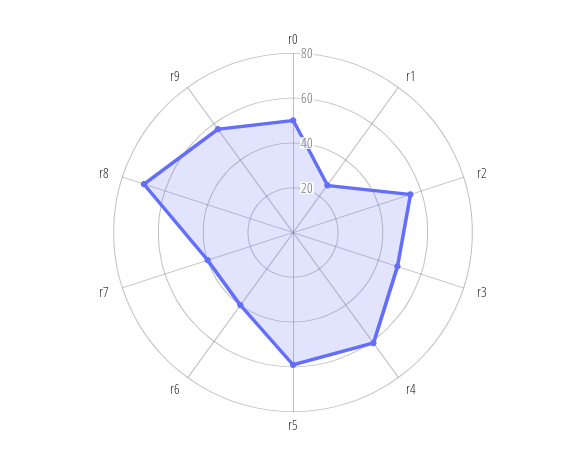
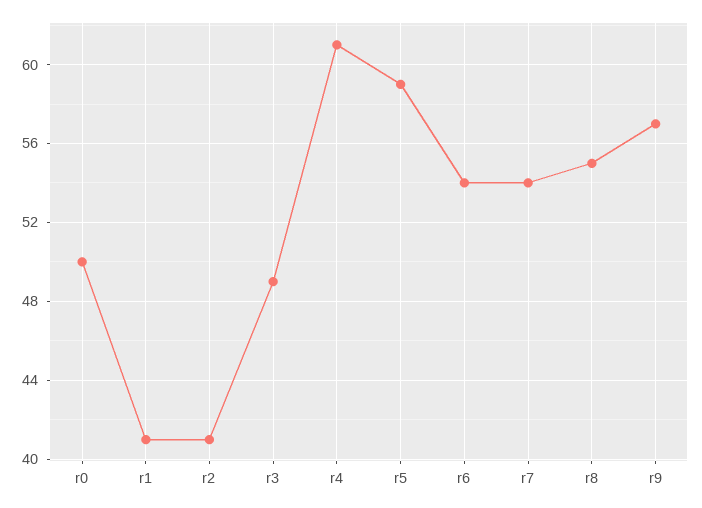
  {
    "r0": 50,
-   "r1": 25,
+   "r1": 41,
-   "r2": 55,
+   "r2": 41,
    "r3": 49,
    "r4": 61,
    "r5": 59,
-   "r6": 40,
+   "r6": 54,
-   "r7": 40,
+   "r7": 54,
-   "r8": 70,
+   "r8": 55,
    "r9": 57
  }

